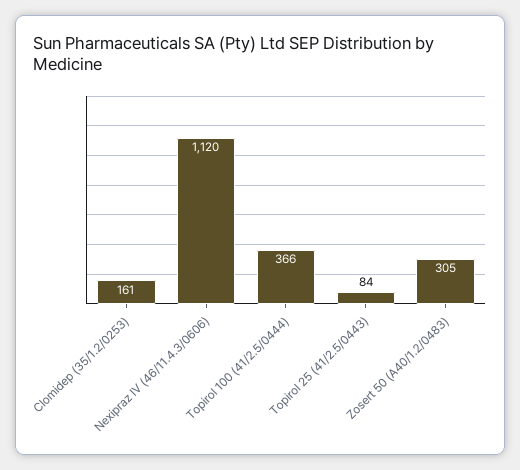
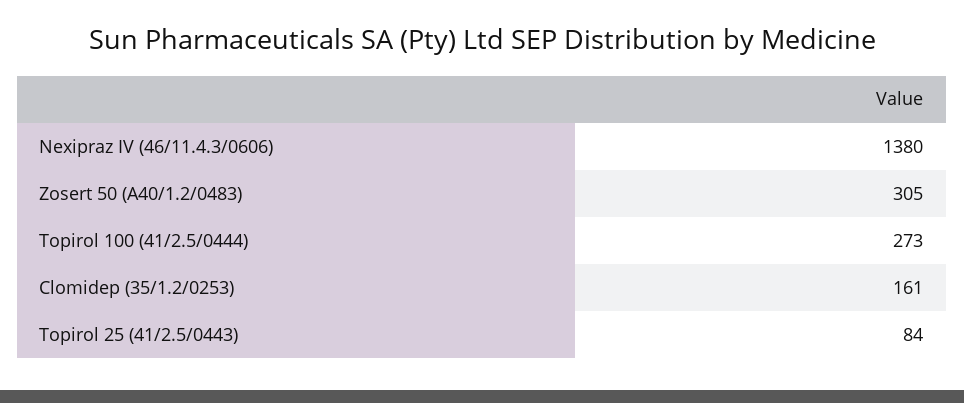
  {
    "Clomidep (35/1.2/0253)": 161,
-   "Nexipraz IV (46/11.4.3/0606)": 1120,
+   "Nexipraz IV (46/11.4.3/0606)": 1380,
-   "Topirol 100 (41/2.5/0444)": 366,
+   "Topirol 100 (41/2.5/0444)": 273,
    "Topirol 25 (41/2.5/0443)": 84,
    "Zosert 50 (A40/1.2/0483)": 305
  }

